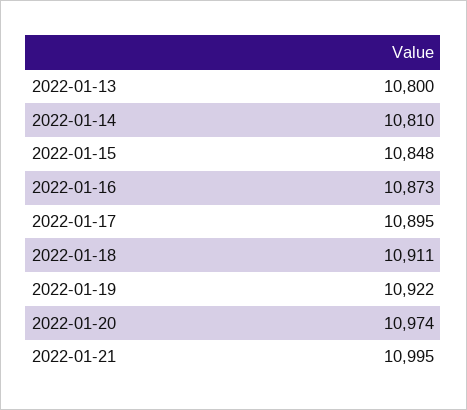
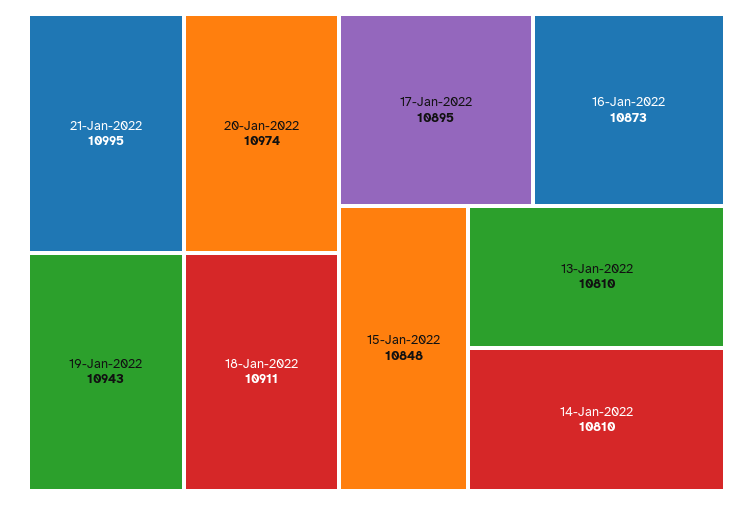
  {
-   "2022-01-13": 10800,
+   "2022-01-13": 10810,
    "2022-01-14": 10810,
    "2022-01-15": 10848,
    "2022-01-16": 10873,
    "2022-01-17": 10895,
    "2022-01-18": 10911,
-   "2022-01-19": 10922,
+   "2022-01-19": 10943,
    "2022-01-20": 10974,
    "2022-01-21": 10995
  }

